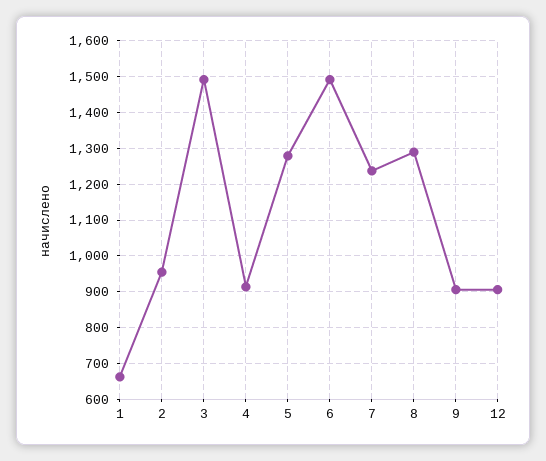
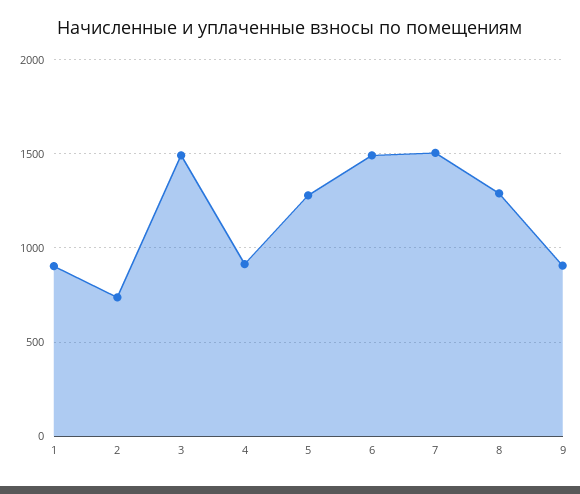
  {
-   "1": 660,
+   "1": 900,
-   "2": 960,
+   "2": 750,
    "3": 1500,
    "4": 920,
    "5": 1280,
    "6": 1500,
-   "7": 1240,
+   "7": 1500,
    "8": 1280,
-   "9": 900,
+   "9": 900
-   "12": 900
  }

